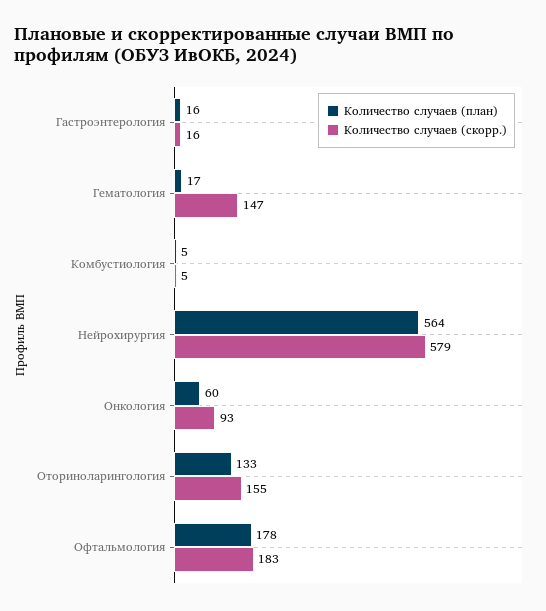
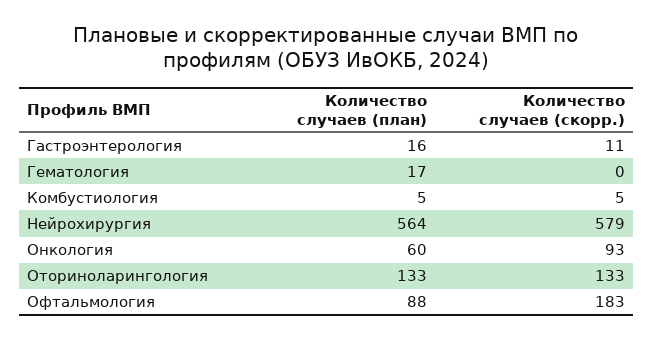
  {
    "Количество случаев (план)": {
      "Гастроэнтерология": 16,
      "Гематология": 17,
      "Комбустиология": 5,
      "Нейрохирургия": 564,
      "Онкология": 60,
      "Оториноларингология": 133,
-     "Офтальмология": 178
+     "Офтальмология": 88
    },
    "Количество случаев (скорр.)": {
-     "Гастроэнтерология": 16,
+     "Гастроэнтерология": 11,
-     "Гематология": 147,
+     "Гематология": 0,
      "Комбустиология": 5,
      "Нейрохирургия": 579,
      "Онкология": 93,
-     "Оториноларингология": 155,
+     "Оториноларингология": 133,
      "Офтальмология": 183
    }
  }

